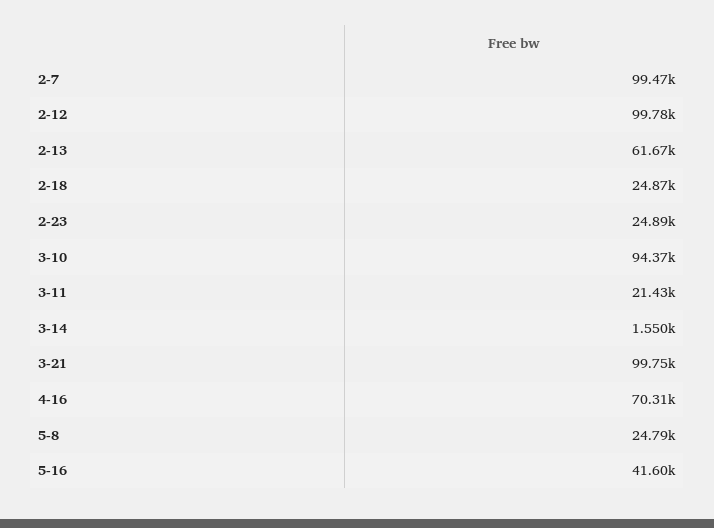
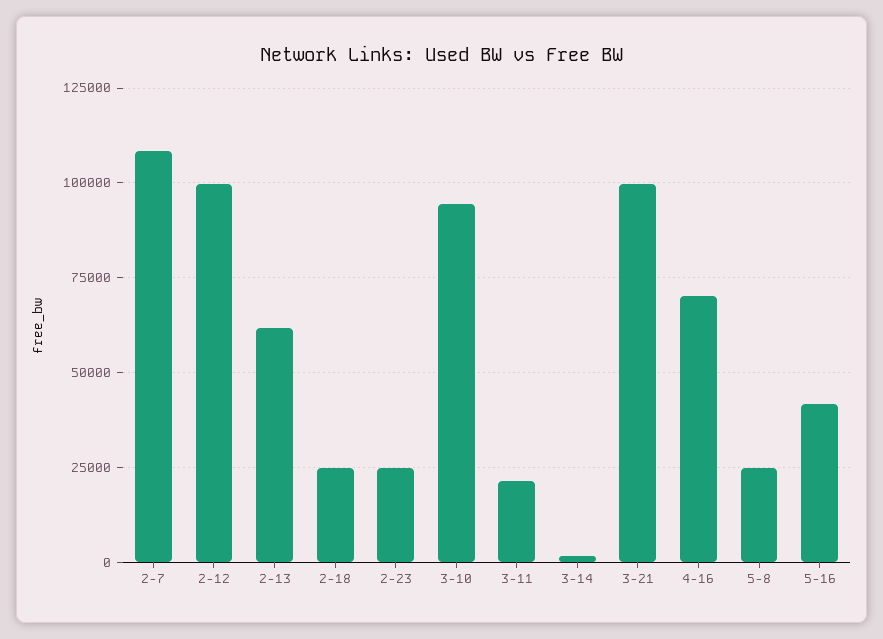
  {
-   "2-7": 99470,
+   "2-7": 107500,
    "2-12": 99780,
    "2-13": 61670,
    "2-18": 24870,
    "2-23": 24890,
    "3-10": 94370,
    "3-11": 21430,
    "3-14": 1550,
    "3-21": 99750,
    "4-16": 70310,
    "5-8": 24790,
    "5-16": 41600
  }

